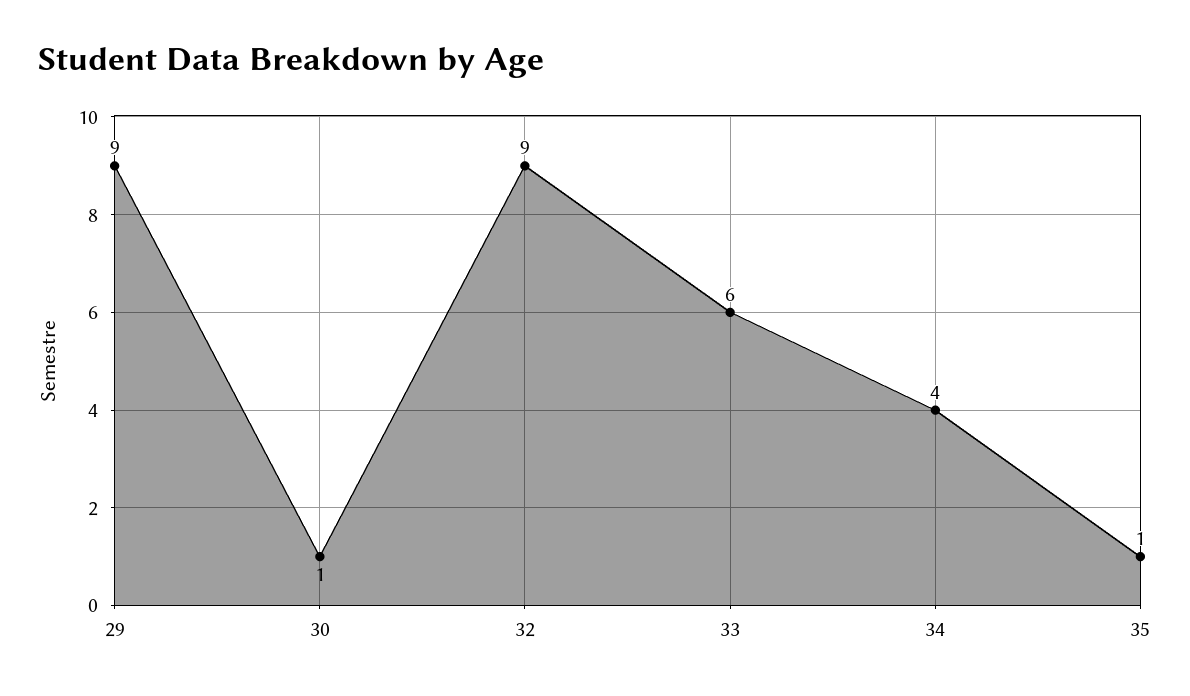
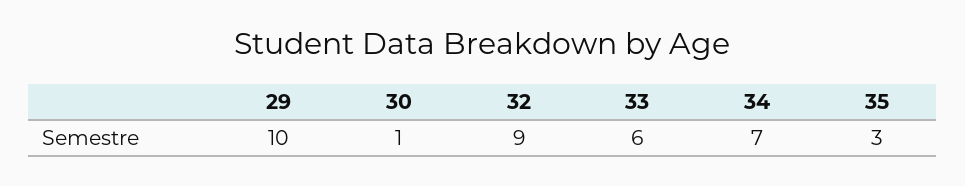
  {
-   "29": 9,
+   "29": 10,
    "30": 1,
    "32": 9,
    "33": 6,
-   "34": 4,
+   "34": 7,
-   "35": 1
+   "35": 3
  }

